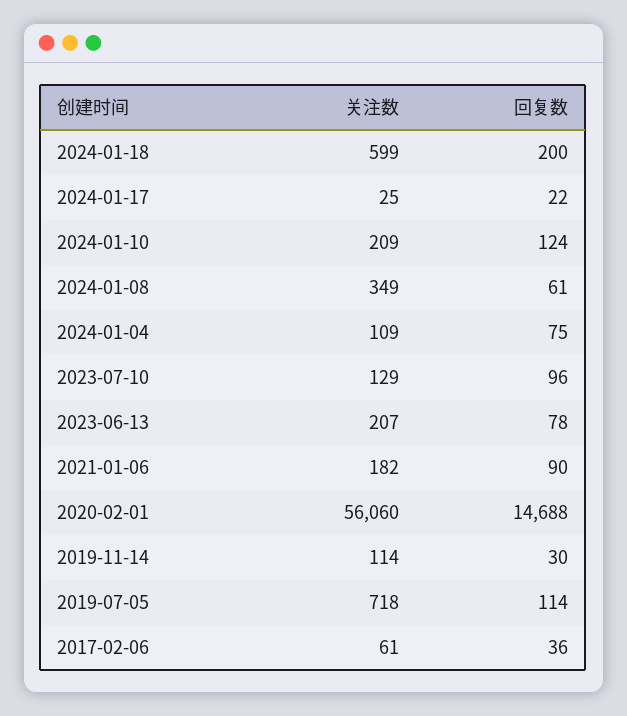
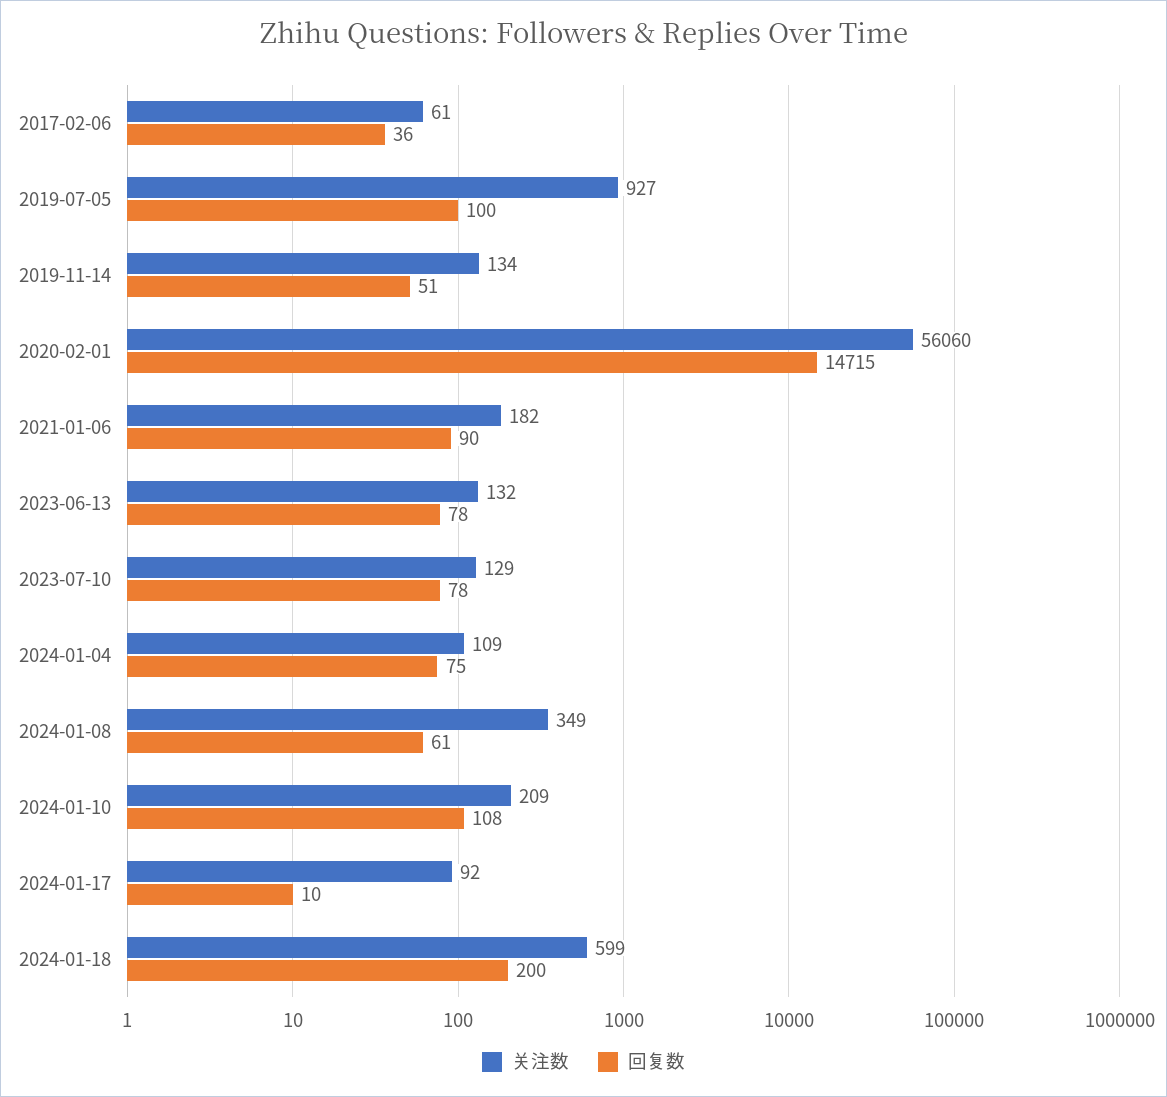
  {
    "关注数": {
      "2024-01-18": 599,
-     "2024-01-17": 25,
+     "2024-01-17": 92,
      "2024-01-10": 209,
      "2024-01-08": 349,
      "2024-01-04": 109,
      "2023-07-10": 129,
-     "2023-06-13": 207,
+     "2023-06-13": 132,
      "2021-01-06": 182,
      "2020-02-01": 56060,
-     "2019-11-14": 114,
+     "2019-11-14": 134,
-     "2019-07-05": 718,
+     "2019-07-05": 927,
      "2017-02-06": 61
    },
    "回复数": {
      "2024-01-18": 200,
-     "2024-01-17": 22,
+     "2024-01-17": 10,
-     "2024-01-10": 124,
+     "2024-01-10": 108,
      "2024-01-08": 61,
      "2024-01-04": 75,
-     "2023-07-10": 96,
+     "2023-07-10": 78,
      "2023-06-13": 78,
      "2021-01-06": 90,
-     "2020-02-01": 14688,
+     "2020-02-01": 14715,
-     "2019-11-14": 30,
+     "2019-11-14": 51,
-     "2019-07-05": 114,
+     "2019-07-05": 100,
      "2017-02-06": 36
    }
  }

